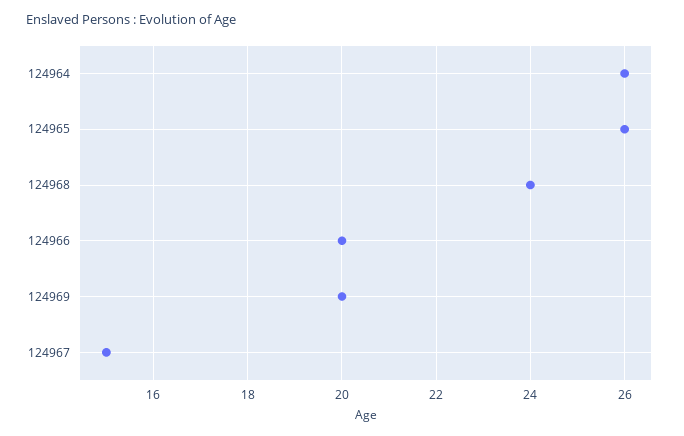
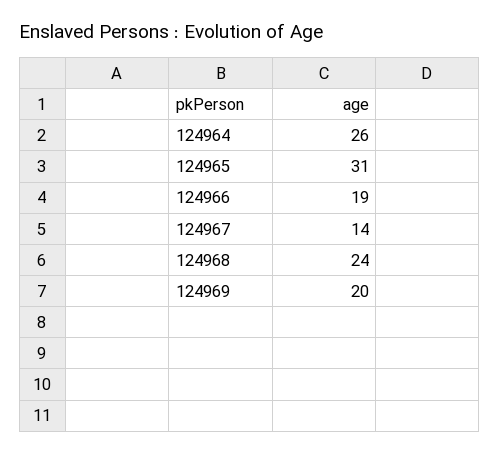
  {
    "124964": 26,
-   "124965": 26,
+   "124965": 31,
    "124968": 24,
-   "124966": 20,
+   "124966": 19,
    "124969": 20,
-   "124967": 15
+   "124967": 14
  }

